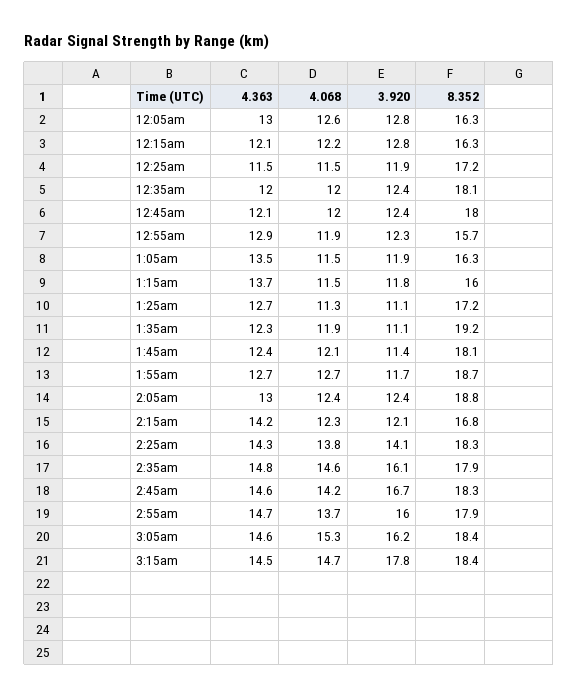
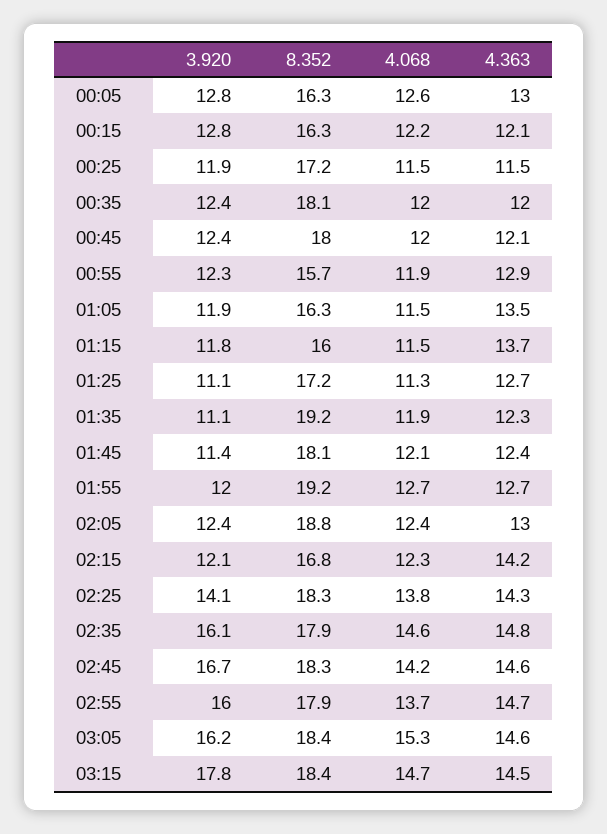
  {
    "4.363": {
      "12:05am": 13,
      "12:15am": 12.1,
      "12:25am": 11.5,
      "12:35am": 12,
      "12:45am": 12.1,
      "12:55am": 12.9,
      "1:05am": 13.5,
      "1:15am": 13.7,
      "1:25am": 12.7,
      "1:35am": 12.3,
      "1:45am": 12.4,
      "1:55am": 12.7,
      "2:05am": 13,
      "2:15am": 14.2,
      "2:25am": 14.3,
      "2:35am": 14.8,
      "2:45am": 14.6,
      "2:55am": 14.7,
      "3:05am": 14.6,
      "3:15am": 14.5
    },
    "4.068": {
      "12:05am": 12.6,
      "12:15am": 12.2,
      "12:25am": 11.5,
      "12:35am": 12,
      "12:45am": 12,
      "12:55am": 11.9,
      "1:05am": 11.5,
      "1:15am": 11.5,
      "1:25am": 11.3,
      "1:35am": 11.9,
      "1:45am": 12.1,
      "1:55am": 12.7,
      "2:05am": 12.4,
      "2:15am": 12.3,
      "2:25am": 13.8,
      "2:35am": 14.6,
      "2:45am": 14.2,
      "2:55am": 13.7,
      "3:05am": 15.3,
      "3:15am": 14.7
    },
    "3.920": {
      "12:05am": 12.8,
      "12:15am": 12.8,
      "12:25am": 11.9,
      "12:35am": 12.4,
      "12:45am": 12.4,
      "12:55am": 12.3,
      "1:05am": 11.9,
      "1:15am": 11.8,
      "1:25am": 11.1,
      "1:35am": 11.1,
      "1:45am": 11.4,
-     "1:55am": 11.7,
+     "1:55am": 12,
      "2:05am": 12.4,
      "2:15am": 12.1,
      "2:25am": 14.1,
      "2:35am": 16.1,
      "2:45am": 16.7,
      "2:55am": 16,
      "3:05am": 16.2,
      "3:15am": 17.8
    },
    "8.352": {
      "12:05am": 16.3,
      "12:15am": 16.3,
      "12:25am": 17.2,
      "12:35am": 18.1,
      "12:45am": 18,
      "12:55am": 15.7,
      "1:05am": 16.3,
      "1:15am": 16,
      "1:25am": 17.2,
      "1:35am": 19.2,
      "1:45am": 18.1,
-     "1:55am": 18.7,
+     "1:55am": 19.2,
      "2:05am": 18.8,
      "2:15am": 16.8,
      "2:25am": 18.3,
      "2:35am": 17.9,
      "2:45am": 18.3,
      "2:55am": 17.9,
      "3:05am": 18.4,
      "3:15am": 18.4
    }
  }

